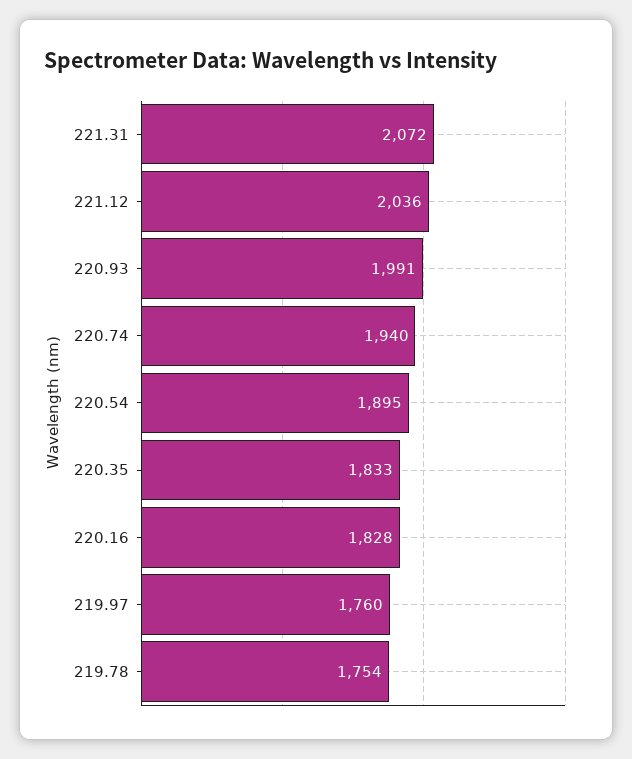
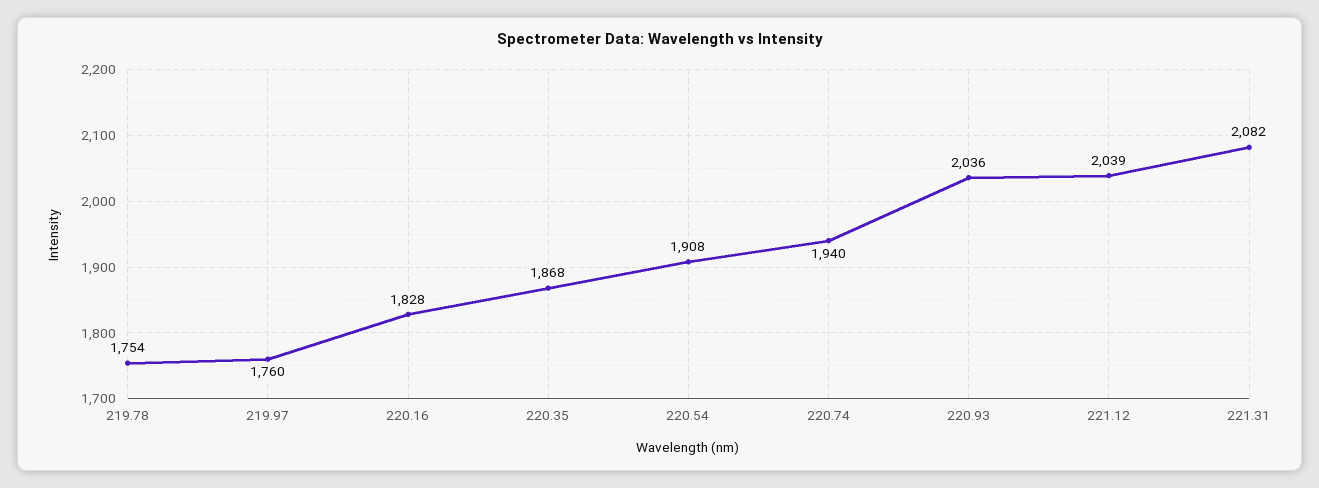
  {
-   "221.31": 2072,
+   "221.31": 2082,
-   "221.12": 2036,
+   "221.12": 2039,
-   "220.93": 1991,
+   "220.93": 2036,
    "220.74": 1940,
-   "220.54": 1895,
+   "220.54": 1908,
-   "220.35": 1833,
+   "220.35": 1868,
    "220.16": 1828,
    "219.97": 1760,
    "219.78": 1754
  }

